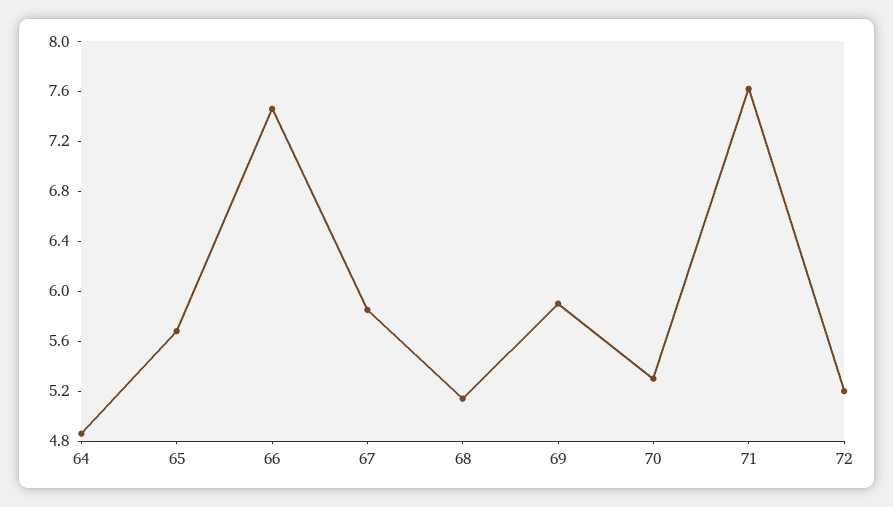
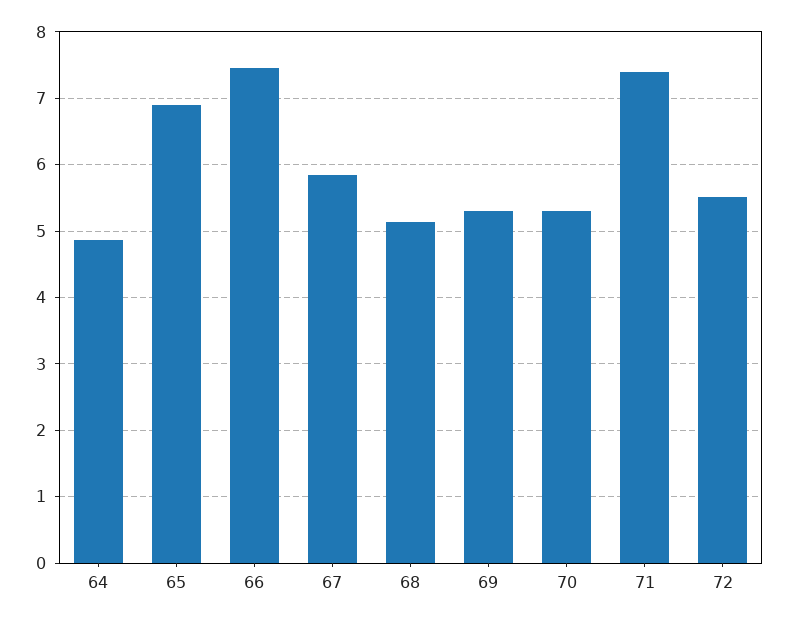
  {
    "64": 4.9,
-   "65": 5.7,
+   "65": 6.9,
    "66": 7.5,
    "67": 5.9,
    "68": 5.1,
-   "69": 5.9,
+   "69": 5.3,
    "70": 5.3,
-   "71": 7.6,
+   "71": 7.4,
-   "72": 5.2
+   "72": 5.5
  }

